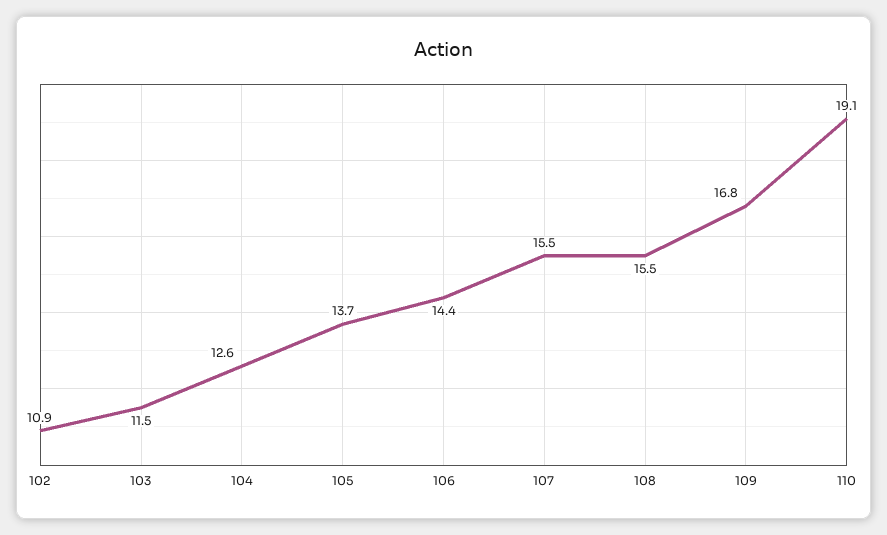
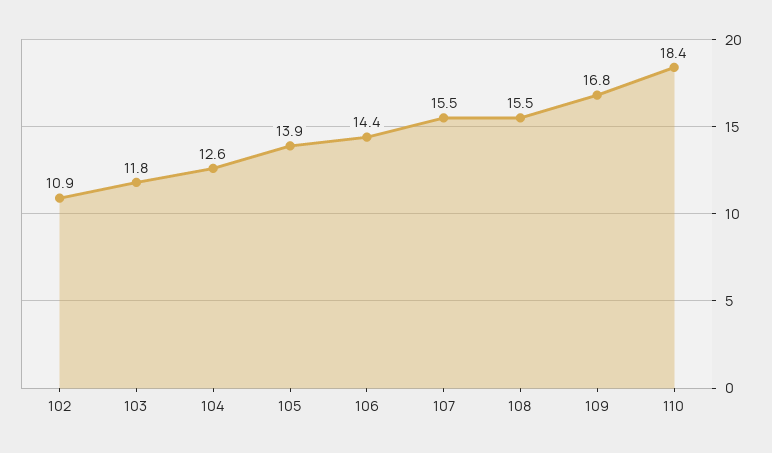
  {
    "102": 10.9,
-   "103": 11.5,
+   "103": 11.8,
    "104": 12.6,
-   "105": 13.7,
+   "105": 13.9,
    "106": 14.4,
    "107": 15.5,
    "108": 15.5,
    "109": 16.8,
-   "110": 19.1
+   "110": 18.4
  }

